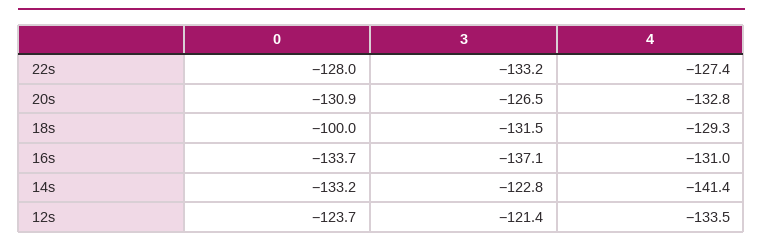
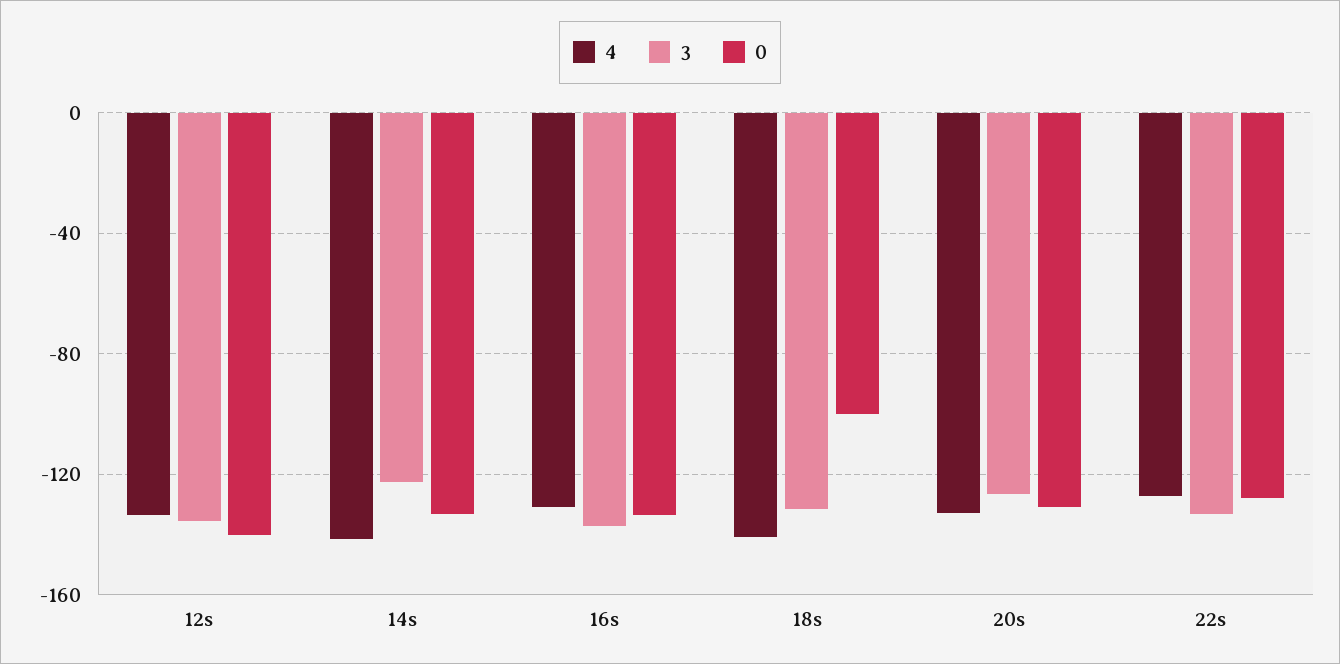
  {
    "0": {
      "22s": -128,
      "20s": -130.9,
      "18s": -100,
      "16s": -133.7,
      "14s": -133.2,
-     "12s": -123.7
+     "12s": -140
    },
    "3": {
      "22s": -133.2,
      "20s": -126.5,
      "18s": -131.5,
      "16s": -137.1,
      "14s": -122.8,
-     "12s": -121.4
+     "12s": -135
    },
    "4": {
      "22s": -127.4,
      "20s": -132.8,
-     "18s": -129.3,
+     "18s": -140,
      "16s": -131,
      "14s": -141.4,
      "12s": -133.5
    }
  }

